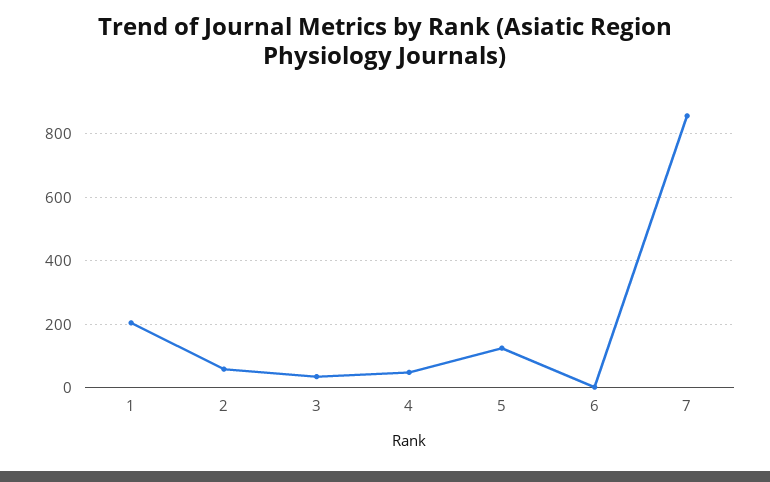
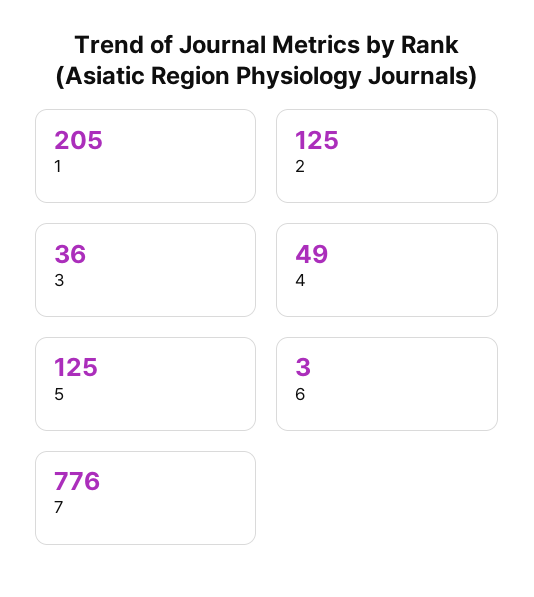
  {
    "1": 205,
-   "2": 60,
+   "2": 125,
    "3": 36,
    "4": 49,
    "5": 125,
    "6": 3,
-   "7": 860
+   "7": 776
  }

